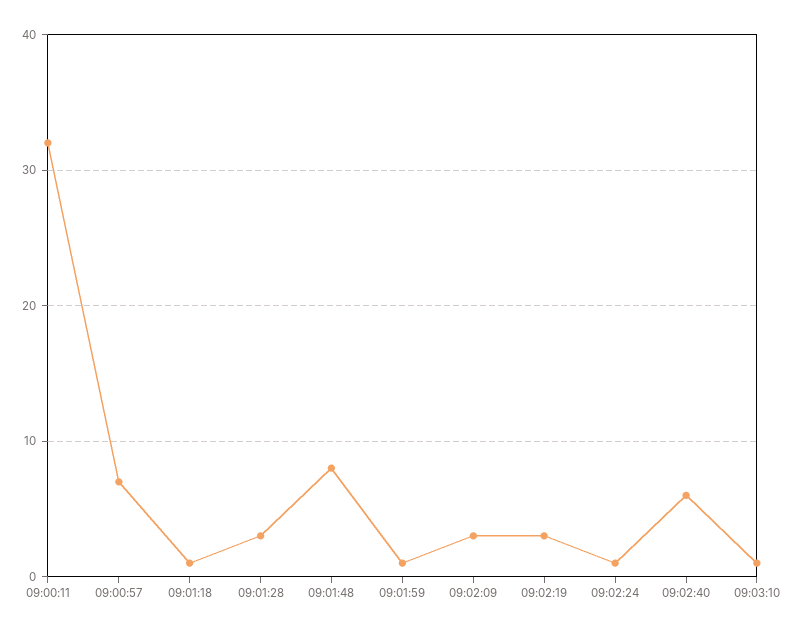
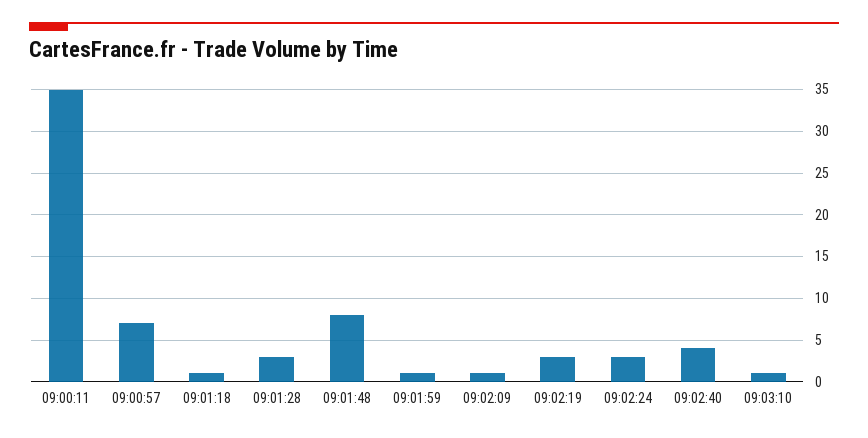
  {
-   "09:00:11": 32,
+   "09:00:11": 35,
    "09:00:57": 7,
    "09:01:18": 1,
    "09:01:28": 3,
    "09:01:48": 8,
    "09:01:59": 1,
-   "09:02:09": 3,
+   "09:02:09": 1,
    "09:02:19": 3,
-   "09:02:24": 1,
+   "09:02:24": 3,
-   "09:02:40": 6,
+   "09:02:40": 4,
    "09:03:10": 1
  }

